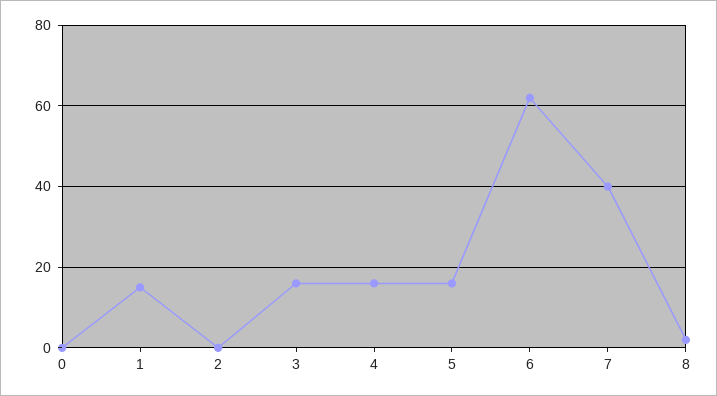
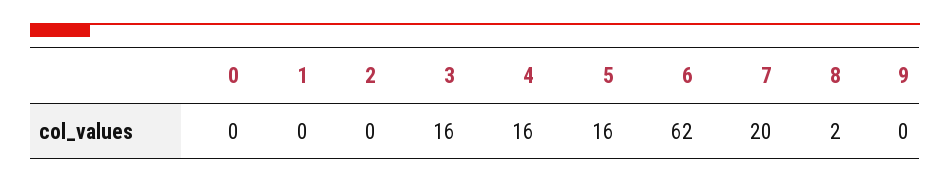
  {
    "0": 0,
-   "1": 15,
+   "1": 0,
    "2": 0,
    "3": 16,
    "4": 16,
    "5": 16,
    "6": 62,
-   "7": 40,
+   "7": 20,
-   "8": 2
+   "8": 2,
+   "9": 0
  }

